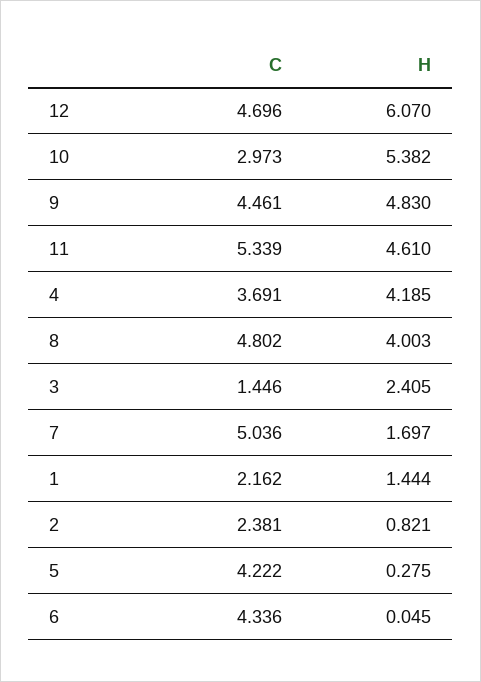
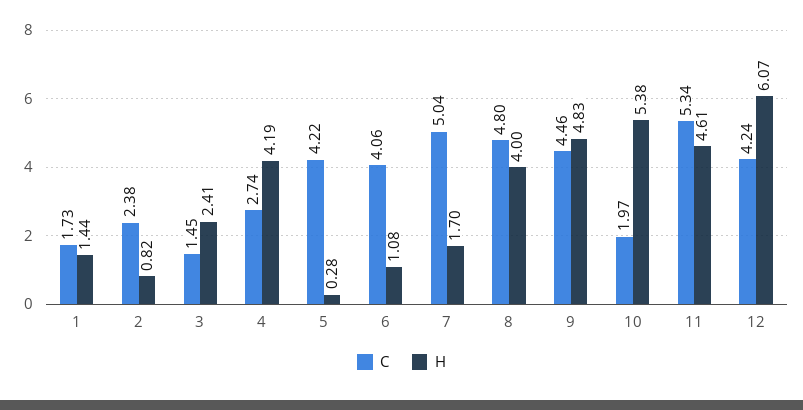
  {
    "C": {
-     "12": 4.696,
+     "12": 4.24,
-     "10": 2.973,
+     "10": 1.97,
      "9": 4.461,
      "11": 5.339,
-     "4": 3.691,
+     "4": 2.74,
      "8": 4.802,
      "3": 1.446,
      "7": 5.036,
-     "1": 2.162,
+     "1": 1.73,
      "2": 2.381,
      "5": 4.222,
-     "6": 4.336
+     "6": 4.06
    },
    "H": {
      "12": 6.07,
      "10": 5.382,
      "9": 4.83,
      "11": 4.61,
      "4": 4.185,
      "8": 4.003,
      "3": 2.405,
      "7": 1.697,
      "1": 1.444,
      "2": 0.821,
      "5": 0.275,
-     "6": 0.045
+     "6": 1.08
    }
  }

